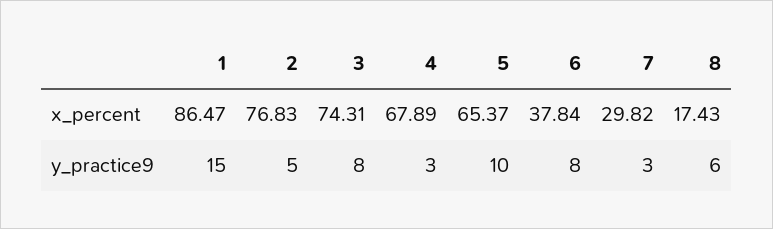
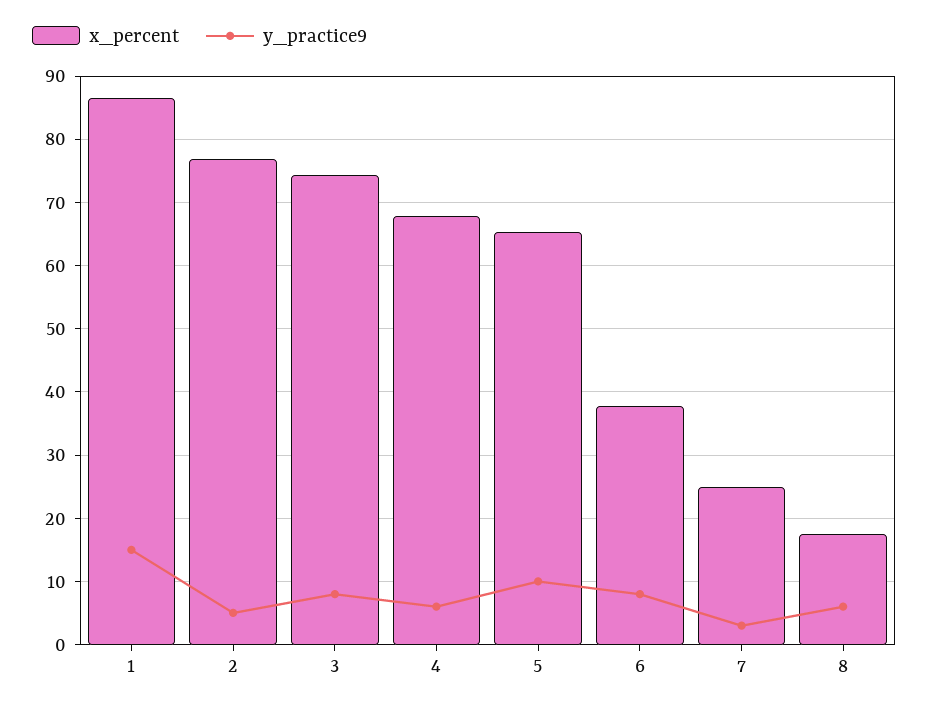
  {
    "x_percent": {
      "1": 86.47,
      "2": 76.83,
      "3": 74.31,
      "4": 67.89,
      "5": 65.37,
      "6": 37.84,
-     "7": 29.82,
+     "7": 25,
      "8": 17.43
    },
    "y_practice9": {
      "1": 15,
      "2": 5,
      "3": 8,
-     "4": 3,
+     "4": 6,
      "5": 10,
      "6": 8,
      "7": 3,
      "8": 6
    }
  }

